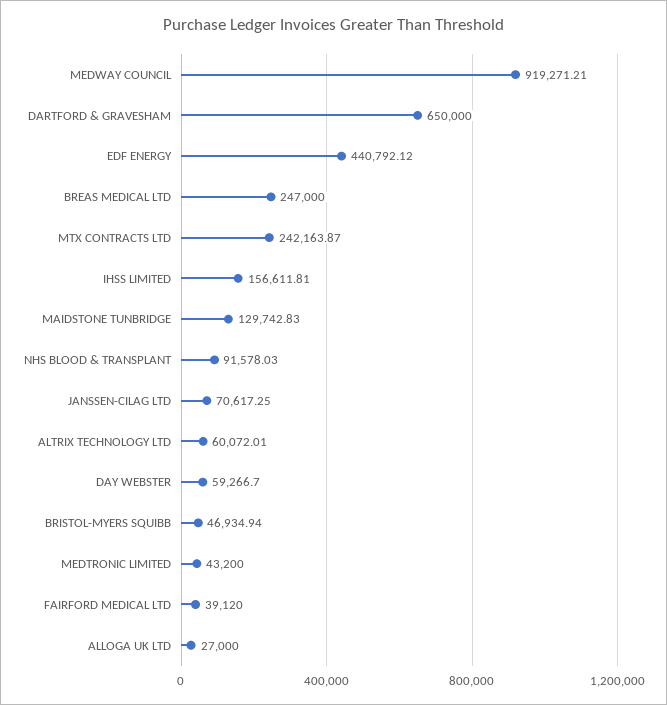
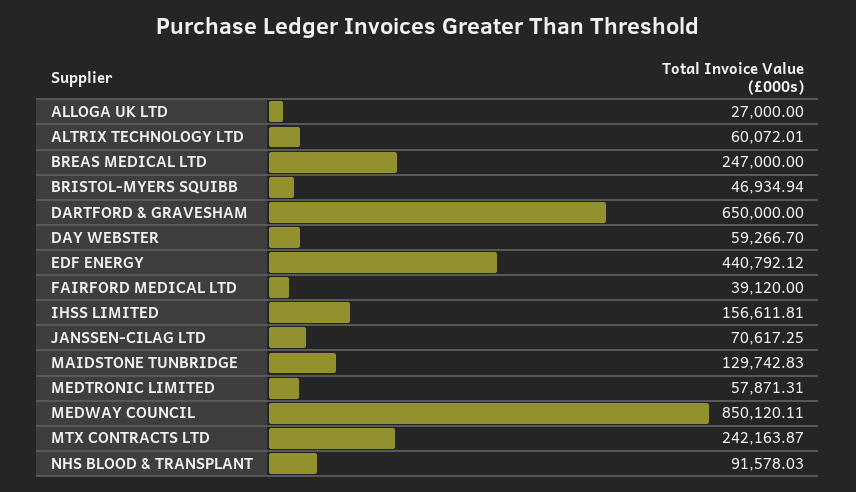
  {
-   "MEDWAY COUNCIL": 919271.21,
+   "MEDWAY COUNCIL": 850120.11,
    "DARTFORD & GRAVESHAM": 650000,
    "EDF ENERGY": 440792.12,
    "BREAS MEDICAL LTD": 247000,
    "MTX CONTRACTS LTD": 242163.87,
    "IHSS LIMITED": 156611.81,
    "MAIDSTONE TUNBRIDGE": 129742.83,
    "NHS BLOOD & TRANSPLANT": 91578.03,
    "JANSSEN-CILAG LTD": 70617.25,
    "ALTRIX TECHNOLOGY LTD": 60072.01,
    "DAY WEBSTER": 59266.7,
    "BRISTOL-MYERS SQUIBB": 46934.94,
-   "MEDTRONIC LIMITED": 43200,
+   "MEDTRONIC LIMITED": 57871.31,
    "FAIRFORD MEDICAL LTD": 39120,
    "ALLOGA UK LTD": 27000
  }

